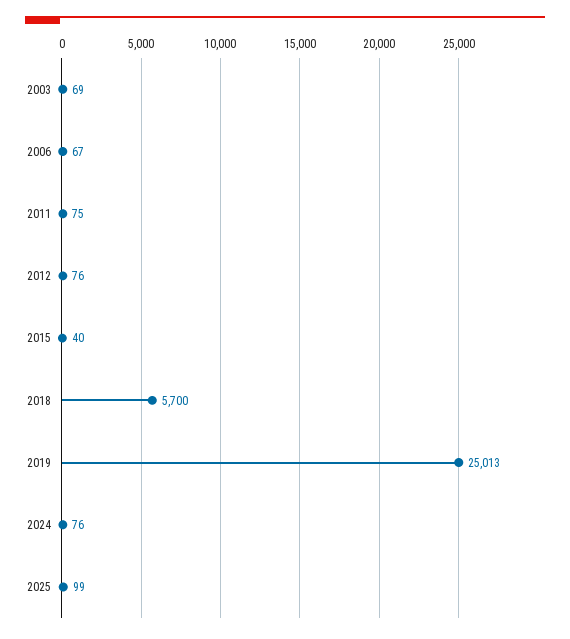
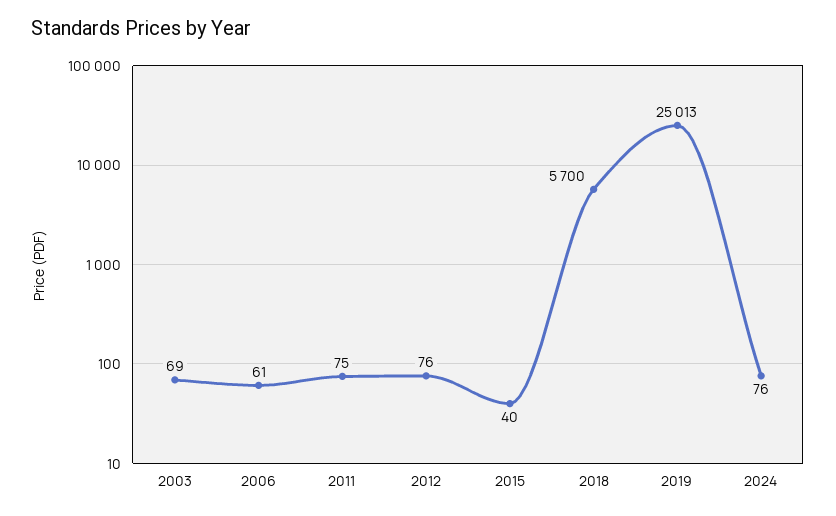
  {
    "2003": 69,
-   "2006": 67,
+   "2006": 61,
    "2011": 75,
    "2012": 76,
    "2015": 40,
    "2018": 5700,
    "2019": 25013,
-   "2024": 76,
+   "2024": 76
-   "2025": 99
  }

